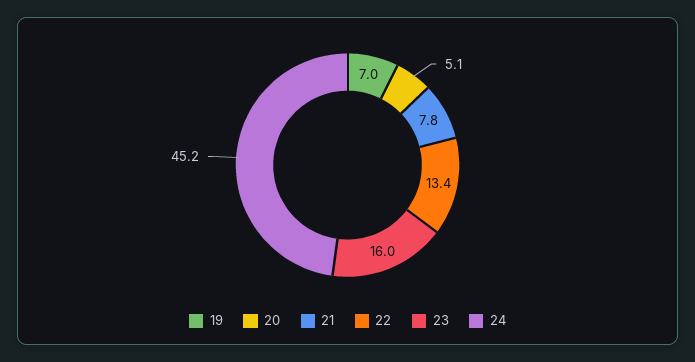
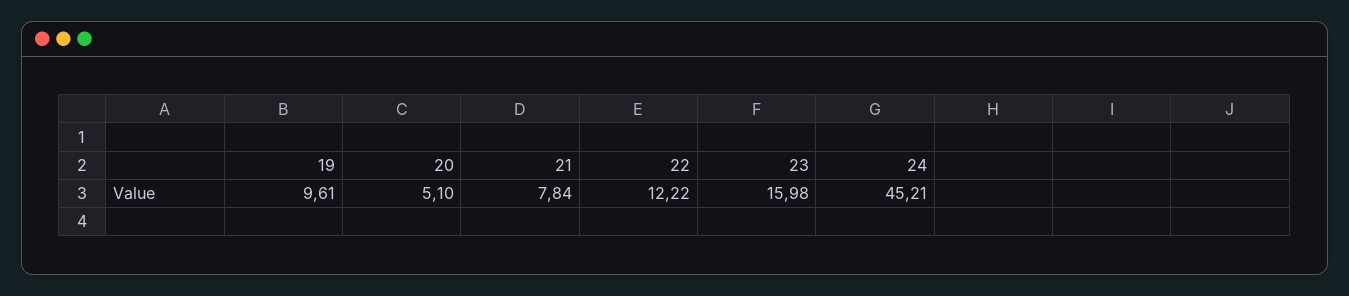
  {
-   "19": 7,
+   "19": 9.61,
    "20": 5.1,
    "21": 7.84,
-   "22": 13.4,
+   "22": 12.22,
    "23": 15.98,
    "24": 45.21
  }

